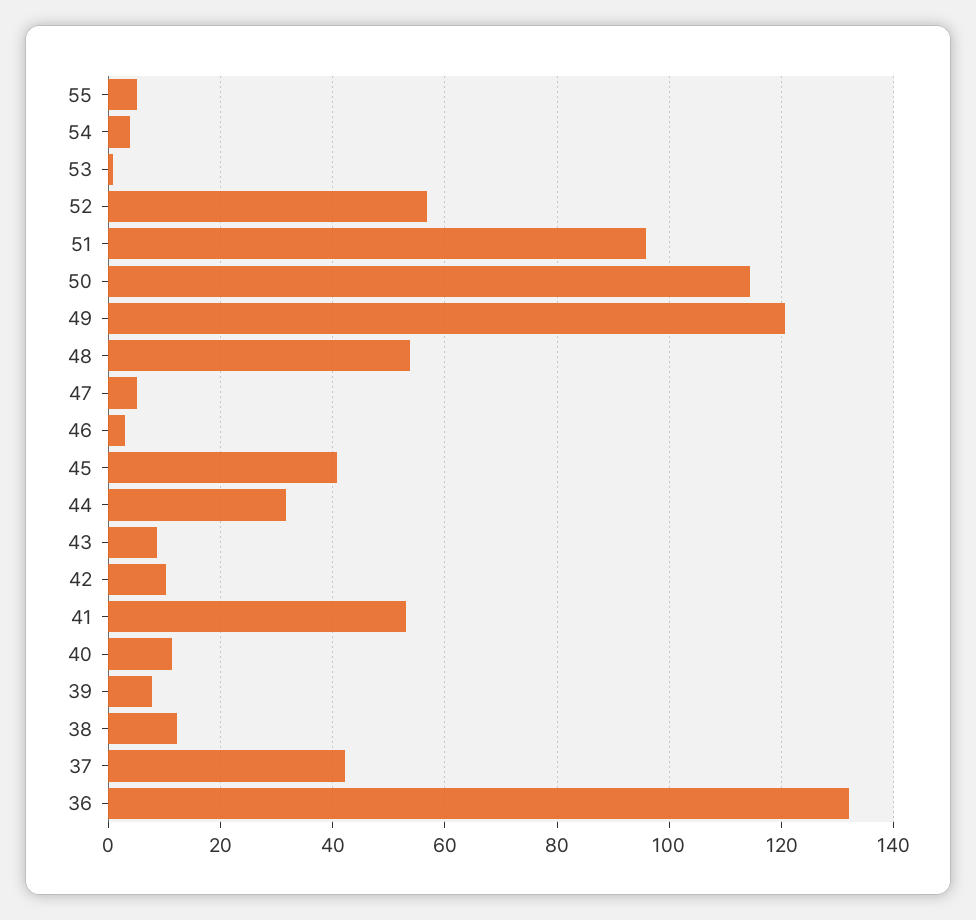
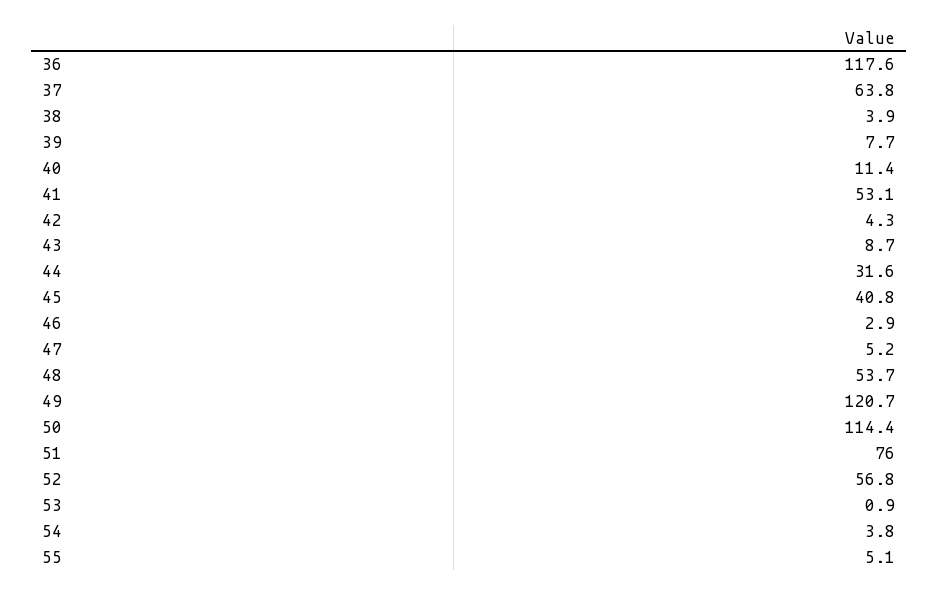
  {
    "55": 5.1,
    "54": 3.8,
    "53": 0.9,
    "52": 56.8,
-   "51": 96,
+   "51": 76,
    "50": 114.4,
    "49": 120.7,
    "48": 53.7,
    "47": 5.2,
    "46": 2.9,
    "45": 40.8,
    "44": 31.6,
    "43": 8.7,
-   "42": 10,
+   "42": 4.3,
    "41": 53.1,
    "40": 11.4,
    "39": 7.7,
-   "38": 12,
+   "38": 3.9,
-   "37": 42,
+   "37": 63.8,
-   "36": 132
+   "36": 117.6
  }

